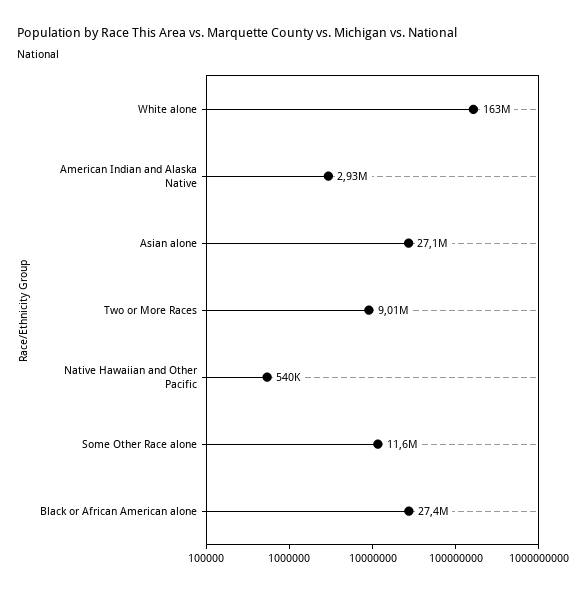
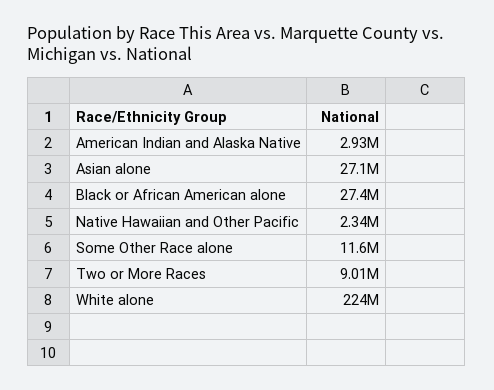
  {
-   "White alone": 163000000,
+   "White alone": 224000000,
    "American Indian and Alaska Native": 2930000,
    "Asian alone": 27100000,
    "Two or More Races": 9010000,
-   "Native Hawaiian and Other Pacific": 540000,
+   "Native Hawaiian and Other Pacific": 2340000,
    "Some Other Race alone": 11600000,
    "Black or African American alone": 27400000
  }

